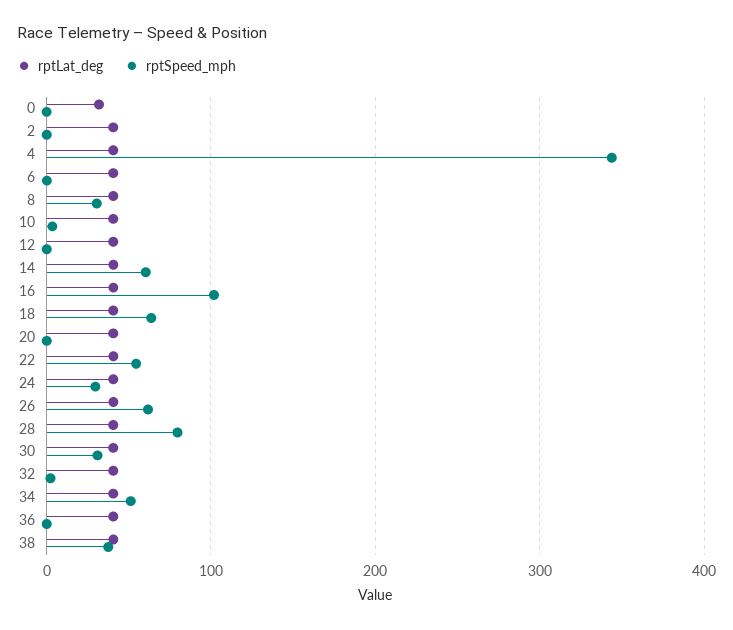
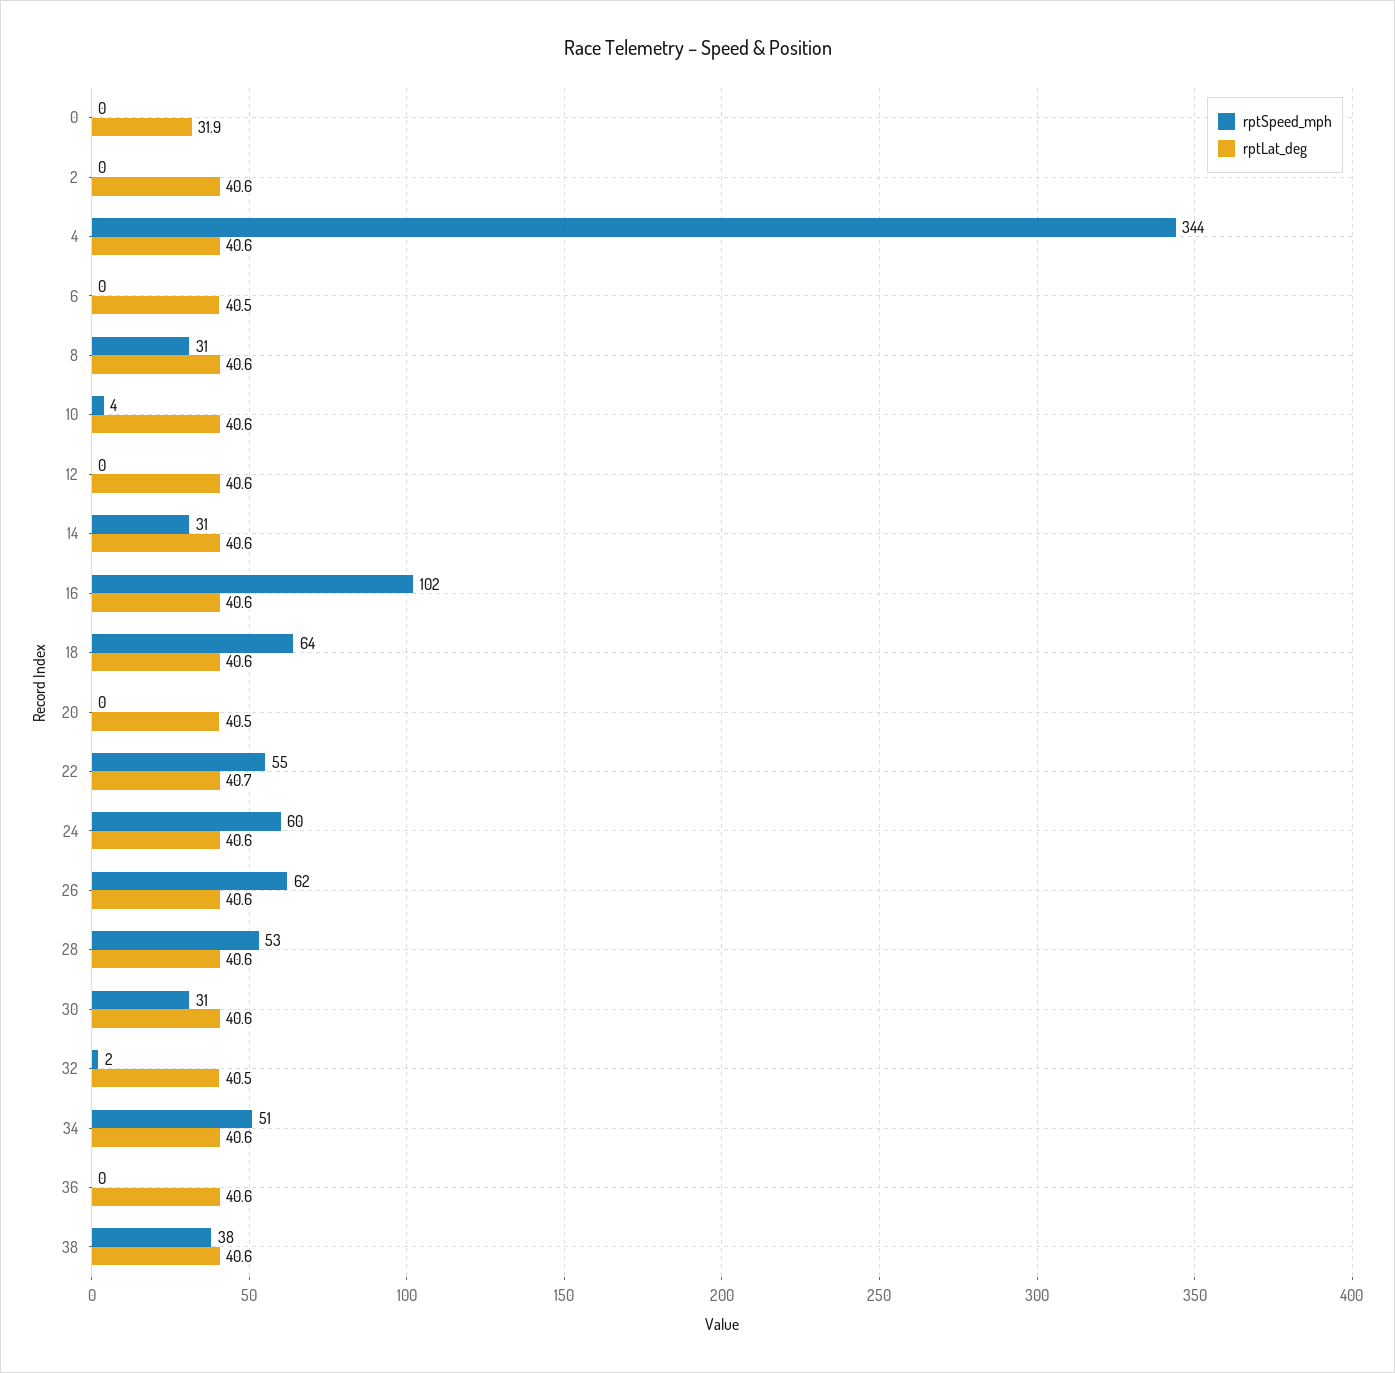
  {
    "rptLat_deg": {
      "0": 31.9,
      "2": 40.6,
      "4": 40.6,
      "6": 40.5,
      "8": 40.6,
      "10": 40.6,
      "12": 40.6,
      "14": 40.6,
      "16": 40.6,
      "18": 40.6,
      "20": 40.5,
      "22": 40.7,
      "24": 40.6,
      "26": 40.6,
      "28": 40.6,
      "30": 40.6,
      "32": 40.5,
      "34": 40.6,
      "36": 40.6,
      "38": 40.6
    },
    "rptSpeed_mph": {
      "0": 0,
      "2": 0,
      "4": 344,
      "6": 0,
      "8": 31,
      "10": 4,
      "12": 0,
-     "14": 60,
+     "14": 31,
      "16": 102,
      "18": 64,
      "20": 0,
      "22": 55,
-     "24": 30,
+     "24": 60,
      "26": 62,
-     "28": 80,
+     "28": 53,
      "30": 31,
      "32": 2,
      "34": 51,
      "36": 0,
      "38": 38
    }
  }

